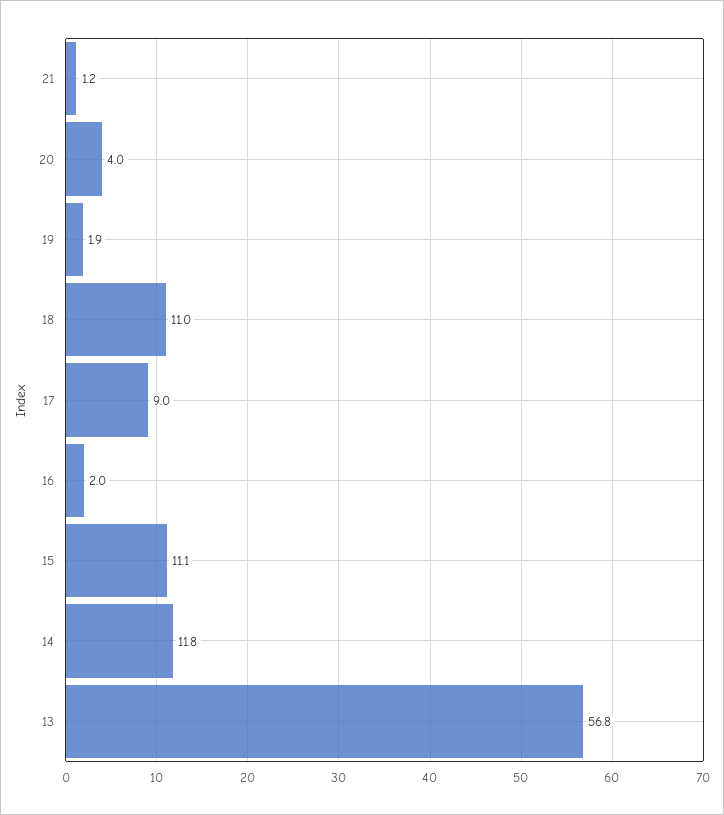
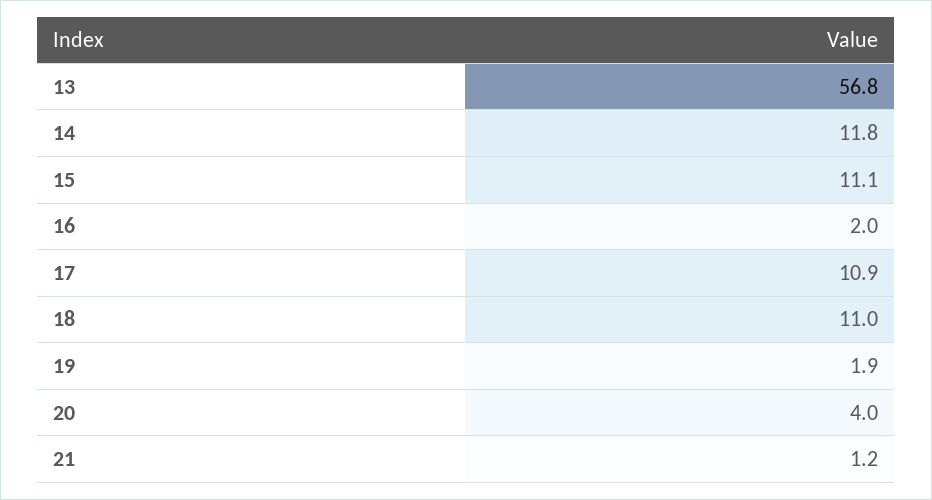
  {
    "21": 1.2,
    "20": 4,
    "19": 1.9,
    "18": 11,
-   "17": 9,
+   "17": 10.9,
    "16": 2,
    "15": 11.1,
    "14": 11.8,
    "13": 56.8
  }

